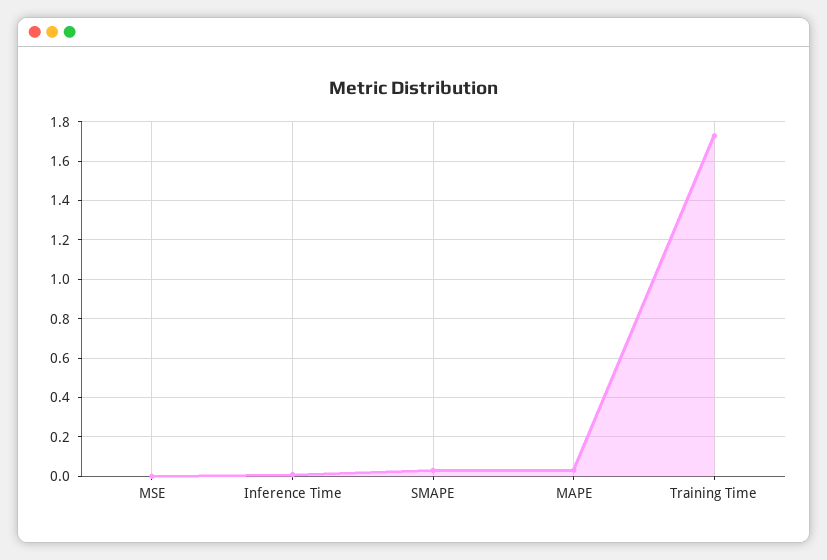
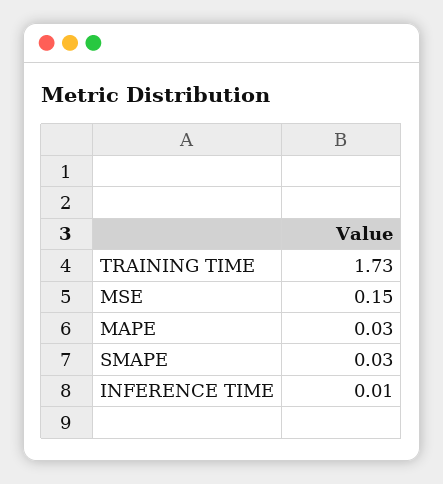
  {
-   "MSE": 0,
+   "MSE": 0.15,
    "Inference Time": 0.01,
    "SMAPE": 0.03,
    "MAPE": 0.03,
    "Training Time": 1.73
  }

